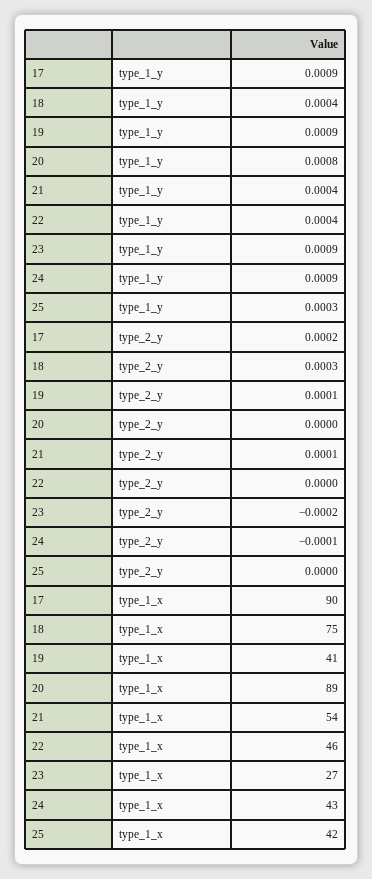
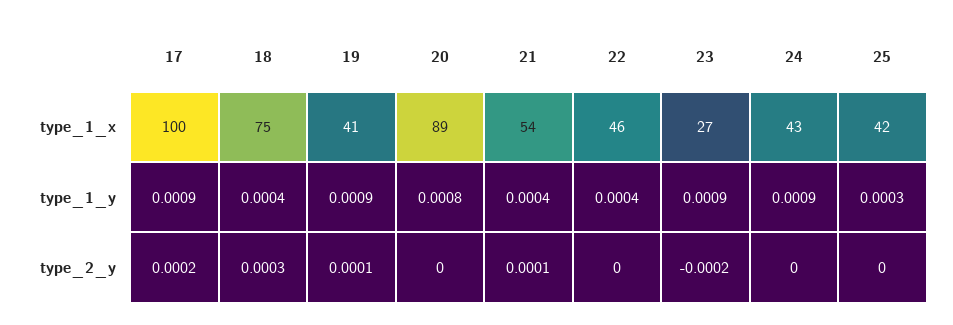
  {
    "17": {
      "type_1_y": 0.0009,
      "type_2_y": 0.0002,
-     "type_1_x": 90
+     "type_1_x": 100
    },
    "18": {
      "type_1_y": 0.0004,
      "type_2_y": 0.0003,
      "type_1_x": 75
    },
    "19": {
      "type_1_y": 0.0009,
      "type_2_y": 0.0001,
      "type_1_x": 41
    },
    "20": {
      "type_1_y": 0.0008,
      "type_2_y": 0,
      "type_1_x": 89
    },
    "21": {
      "type_1_y": 0.0004,
      "type_2_y": 0.0001,
      "type_1_x": 54
    },
    "22": {
      "type_1_y": 0.0004,
      "type_2_y": 0,
      "type_1_x": 46
    },
    "23": {
      "type_1_y": 0.0009,
      "type_2_y": -0.0002,
      "type_1_x": 27
    },
    "24": {
      "type_1_y": 0.0009,
-     "type_2_y": -0.0001,
+     "type_2_y": 0,
      "type_1_x": 43
    },
    "25": {
      "type_1_y": 0.0003,
      "type_2_y": 0,
      "type_1_x": 42
    }
  }

